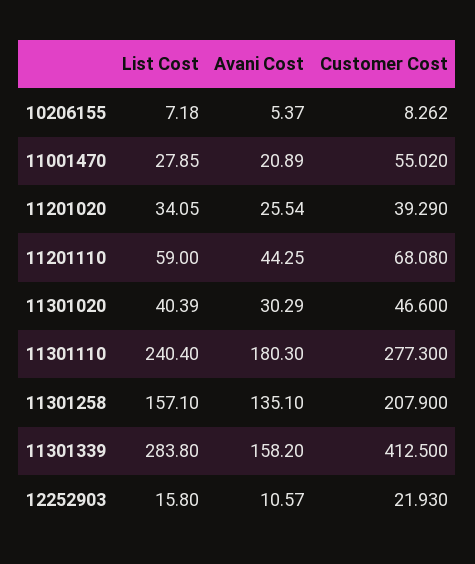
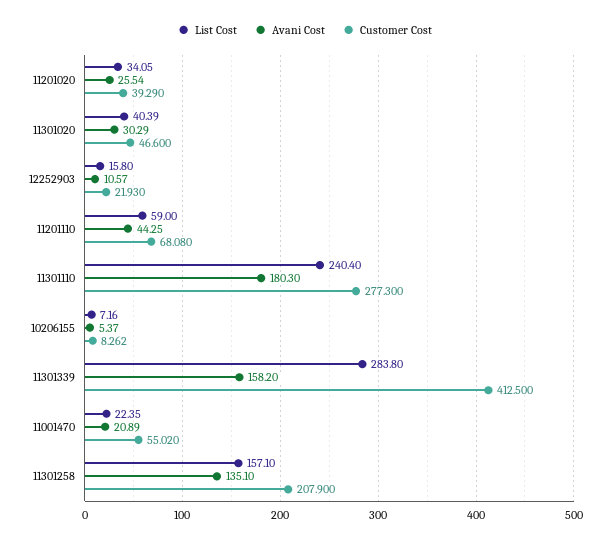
  {
    "List Cost": {
-     "10206155": 7.18,
+     "10206155": 7.16,
-     "11001470": 27.85,
+     "11001470": 22.35,
      "11201020": 34.05,
      "11201110": 59,
      "11301020": 40.39,
      "11301110": 240.4,
      "11301258": 157.1,
      "11301339": 283.8,
      "12252903": 15.8
    },
    "Avani Cost": {
      "10206155": 5.37,
      "11001470": 20.89,
      "11201020": 25.54,
      "11201110": 44.25,
      "11301020": 30.29,
      "11301110": 180.3,
      "11301258": 135.1,
      "11301339": 158.2,
      "12252903": 10.57
    },
    "Customer Cost": {
      "10206155": 8.262,
      "11001470": 55.02,
      "11201020": 39.29,
      "11201110": 68.08,
      "11301020": 46.6,
      "11301110": 277.3,
      "11301258": 207.9,
      "11301339": 412.5,
      "12252903": 21.93
    }
  }

